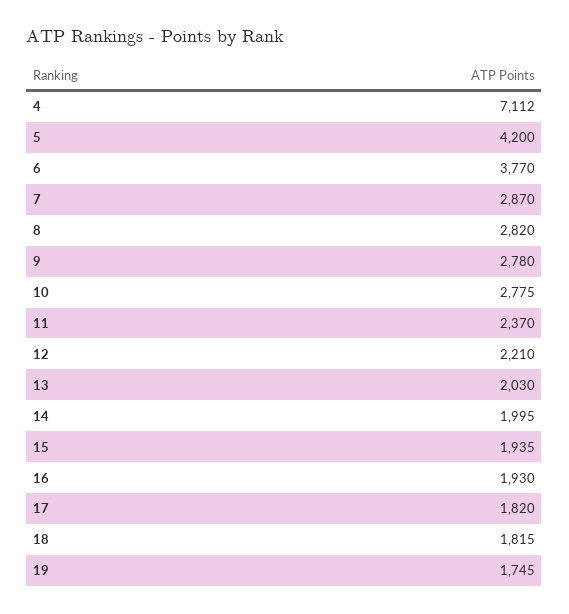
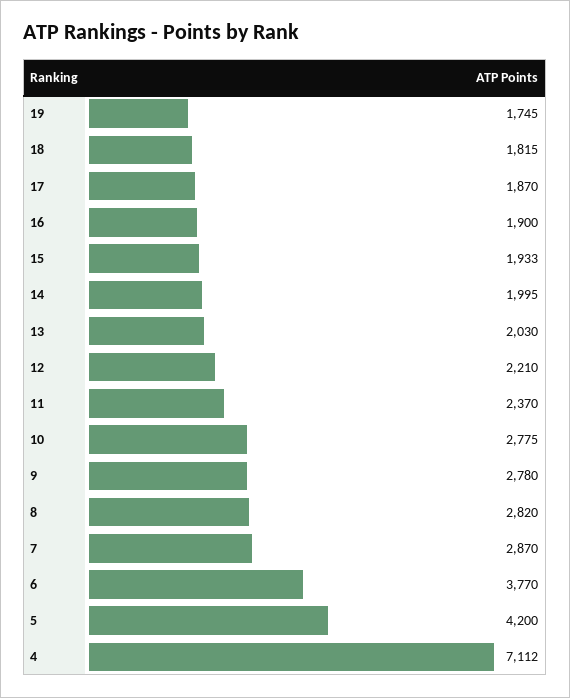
  {
    "4": 7112,
    "5": 4200,
    "6": 3770,
    "7": 2870,
    "8": 2820,
    "9": 2780,
    "10": 2775,
    "11": 2370,
    "12": 2210,
    "13": 2030,
    "14": 1995,
-   "15": 1935,
+   "15": 1933,
-   "16": 1930,
+   "16": 1900,
-   "17": 1820,
+   "17": 1870,
    "18": 1815,
    "19": 1745
  }

